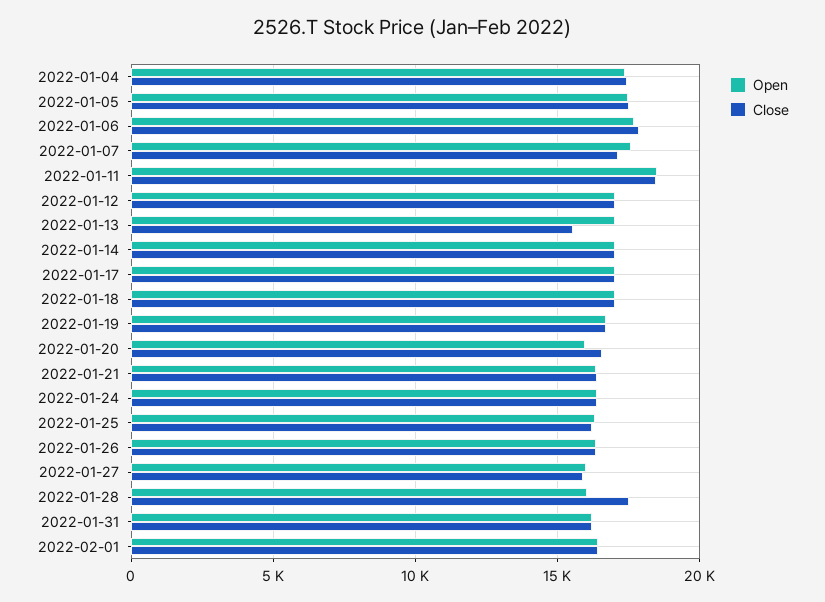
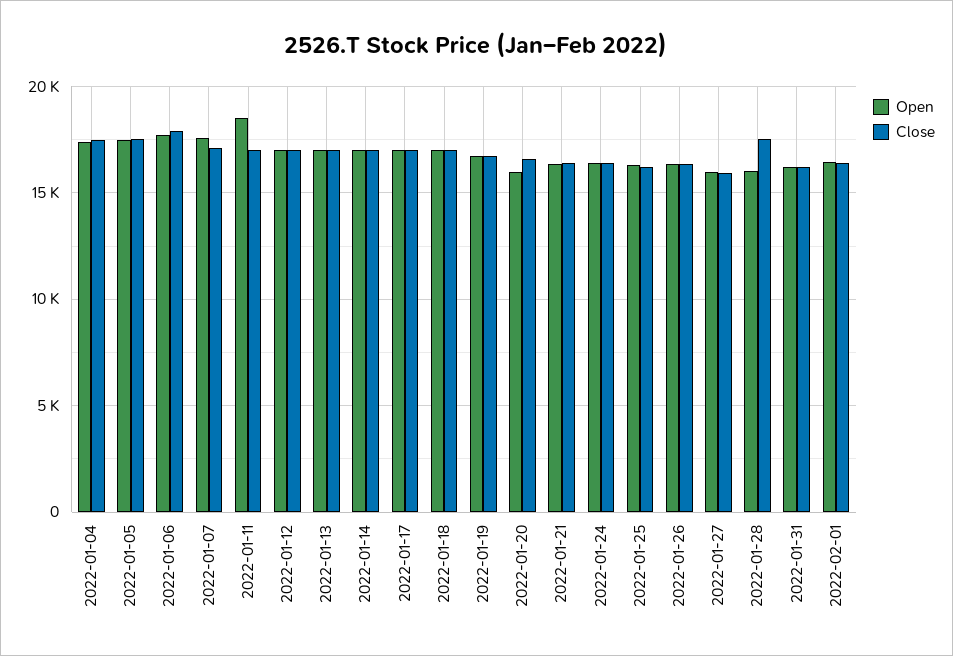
  {
    "Open": {
      "2022-01-04": 17500,
      "2022-01-05": 17500,
      "2022-01-06": 17500,
      "2022-01-07": 17500,
      "2022-01-11": 18500,
      "2022-01-12": 17000,
      "2022-01-13": 17000,
      "2022-01-14": 17000,
      "2022-01-17": 17000,
      "2022-01-18": 17000,
      "2022-01-19": 16500,
      "2022-01-20": 16000,
      "2022-01-21": 16500,
      "2022-01-24": 16500,
      "2022-01-25": 16500,
      "2022-01-26": 16500,
      "2022-01-27": 16000,
      "2022-01-28": 16000,
      "2022-01-31": 16000,
      "2022-02-01": 16500
    },
    "Close": {
      "2022-01-04": 17500,
      "2022-01-05": 17500,
      "2022-01-06": 18000,
      "2022-01-07": 17000,
-     "2022-01-11": 18500,
+     "2022-01-11": 17000,
      "2022-01-12": 17000,
-     "2022-01-13": 15500,
+     "2022-01-13": 17000,
      "2022-01-14": 17000,
      "2022-01-17": 17000,
      "2022-01-18": 17000,
      "2022-01-19": 16500,
      "2022-01-20": 16500,
      "2022-01-21": 16500,
      "2022-01-24": 16500,
      "2022-01-25": 16000,
      "2022-01-26": 16500,
      "2022-01-27": 16000,
      "2022-01-28": 17500,
      "2022-01-31": 16000,
      "2022-02-01": 16500
    }
  }

